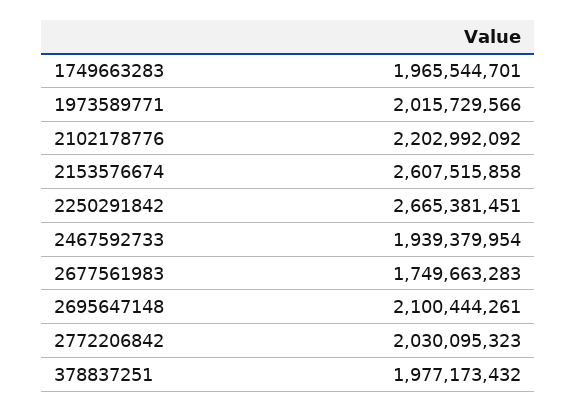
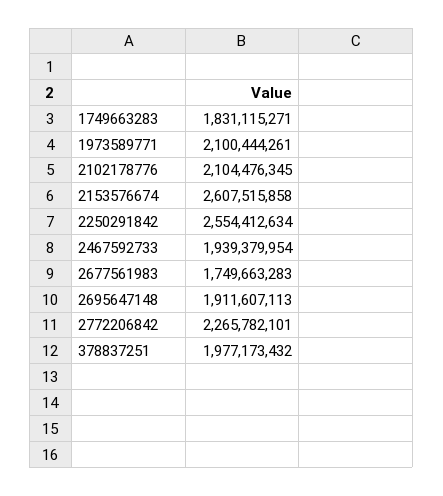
  {
-   "1749663283": 1965544701,
+   "1749663283": 1831115271,
-   "1973589771": 2015729566,
+   "1973589771": 2100444261,
-   "2102178776": 2202992092,
+   "2102178776": 2104476345,
    "2153576674": 2607515858,
-   "2250291842": 2665381451,
+   "2250291842": 2554412634,
    "2467592733": 1939379954,
    "2677561983": 1749663283,
-   "2695647148": 2100444261,
+   "2695647148": 1911607113,
-   "2772206842": 2030095323,
+   "2772206842": 2265782101,
    "378837251": 1977173432
  }

